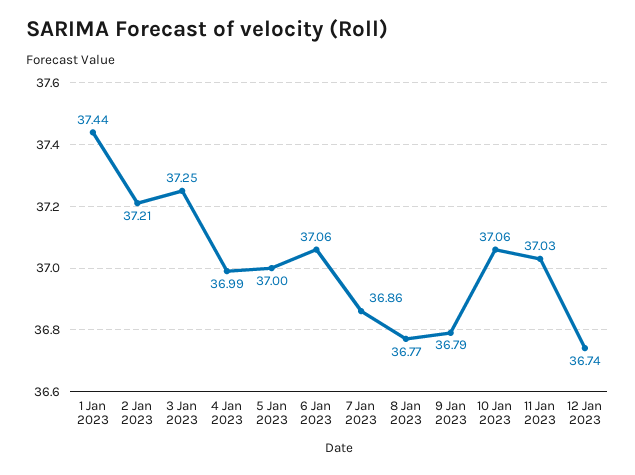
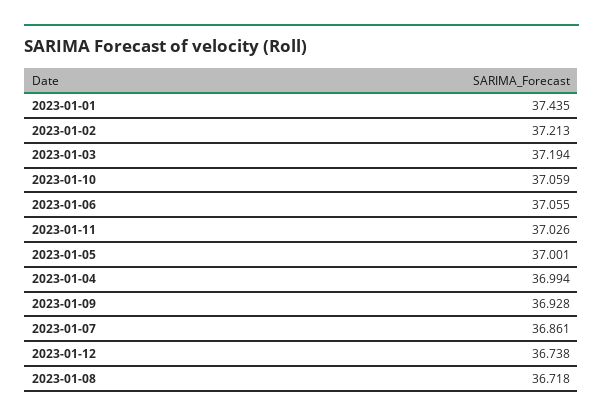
  {
    "1 Jan 2023": 37.435,
    "2 Jan 2023": 37.213,
-   "3 Jan 2023": 37.25,
+   "3 Jan 2023": 37.194,
    "4 Jan 2023": 36.994,
    "5 Jan 2023": 37.001,
    "6 Jan 2023": 37.055,
    "7 Jan 2023": 36.861,
-   "8 Jan 2023": 36.77,
+   "8 Jan 2023": 36.718,
-   "9 Jan 2023": 36.79,
+   "9 Jan 2023": 36.928,
    "10 Jan 2023": 37.059,
    "11 Jan 2023": 37.026,
    "12 Jan 2023": 36.738
  }

